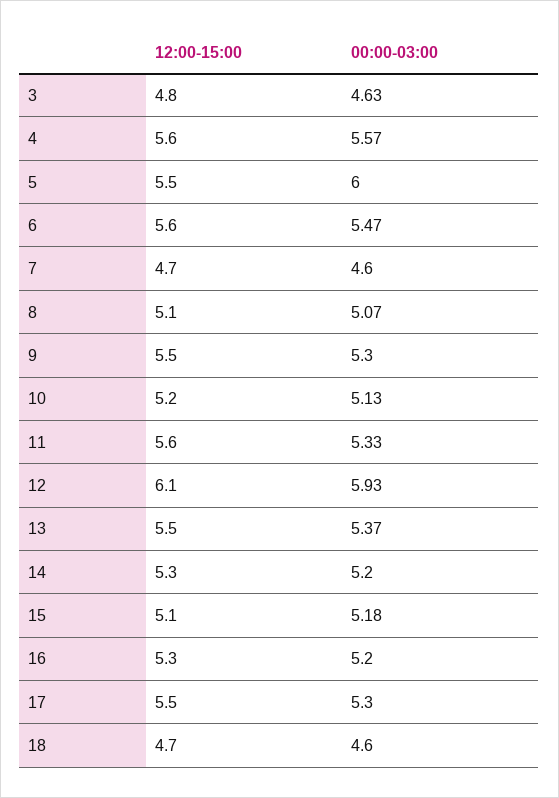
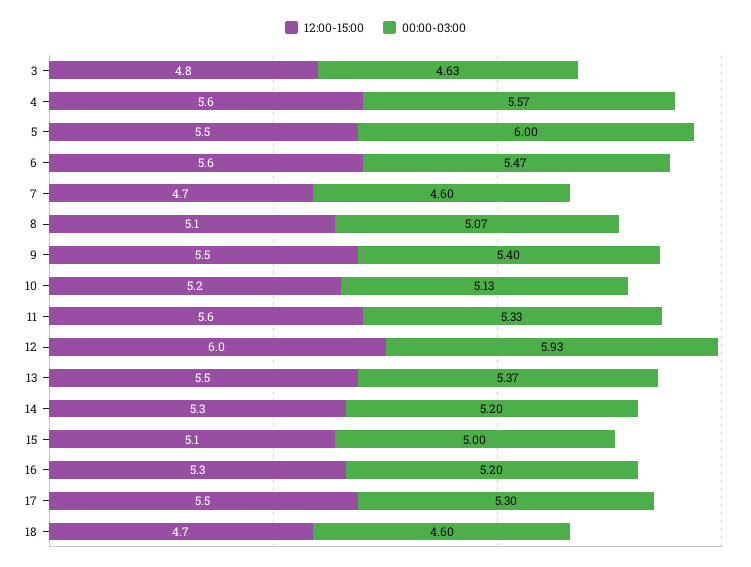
  {
    "12:00-15:00": {
      "3": 4.8,
      "4": 5.6,
      "5": 5.5,
      "6": 5.6,
      "7": 4.7,
      "8": 5.1,
      "9": 5.5,
      "10": 5.2,
      "11": 5.6,
-     "12": 6.1,
+     "12": 6,
      "13": 5.5,
      "14": 5.3,
      "15": 5.1,
      "16": 5.3,
      "17": 5.5,
      "18": 4.7
    },
    "00:00-03:00": {
      "3": 4.63,
      "4": 5.57,
      "5": 6,
      "6": 5.47,
      "7": 4.6,
      "8": 5.07,
-     "9": 5.3,
+     "9": 5.4,
      "10": 5.13,
      "11": 5.33,
      "12": 5.93,
      "13": 5.37,
      "14": 5.2,
-     "15": 5.18,
+     "15": 5,
      "16": 5.2,
      "17": 5.3,
      "18": 4.6
    }
  }

